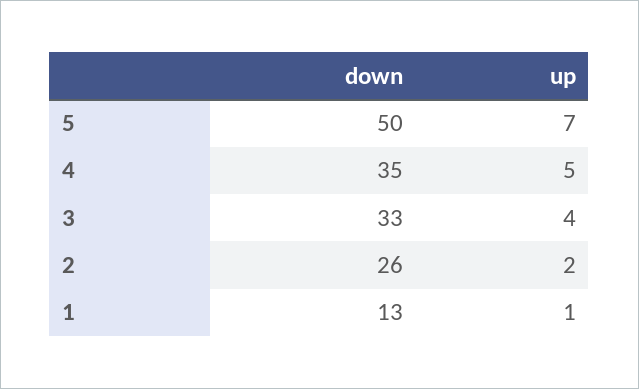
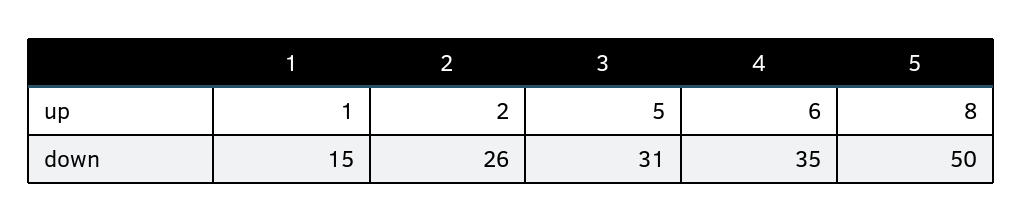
  {
    "down": {
      "5": 50,
      "4": 35,
-     "3": 33,
+     "3": 31,
      "2": 26,
-     "1": 13
+     "1": 15
    },
    "up": {
-     "5": 7,
+     "5": 8,
-     "4": 5,
+     "4": 6,
-     "3": 4,
+     "3": 5,
      "2": 2,
      "1": 1
    }
  }

